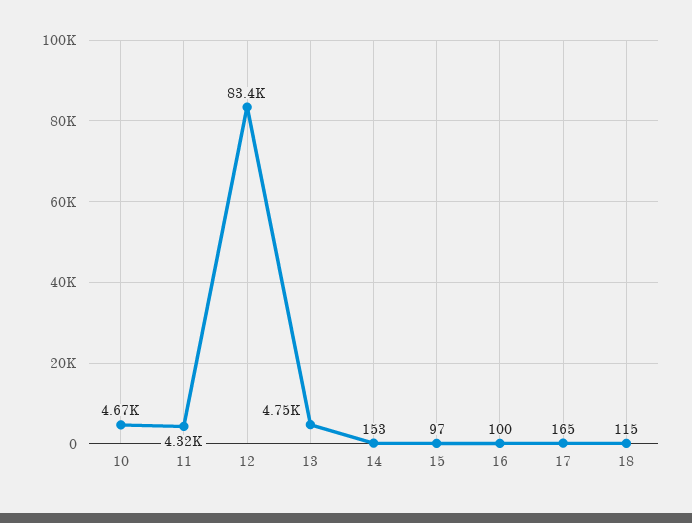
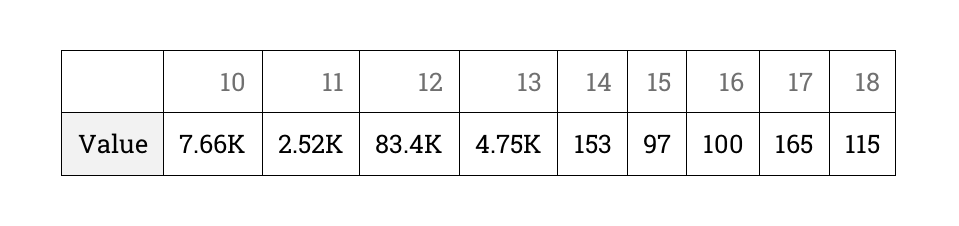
  {
-   "10": 4670,
+   "10": 7660,
-   "11": 4320,
+   "11": 2520,
    "12": 83400,
    "13": 4750,
    "14": 153,
    "15": 97,
    "16": 100,
    "17": 165,
    "18": 115
  }

